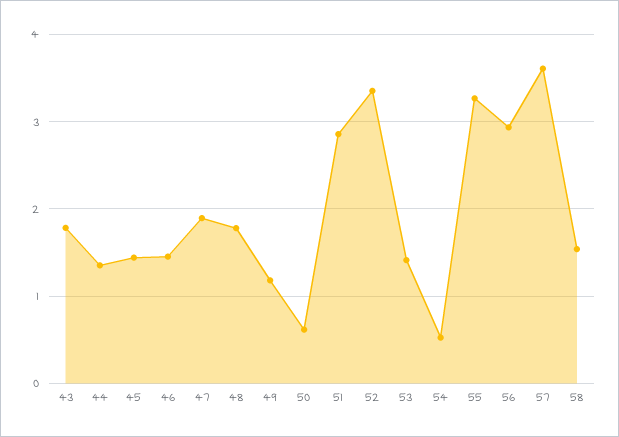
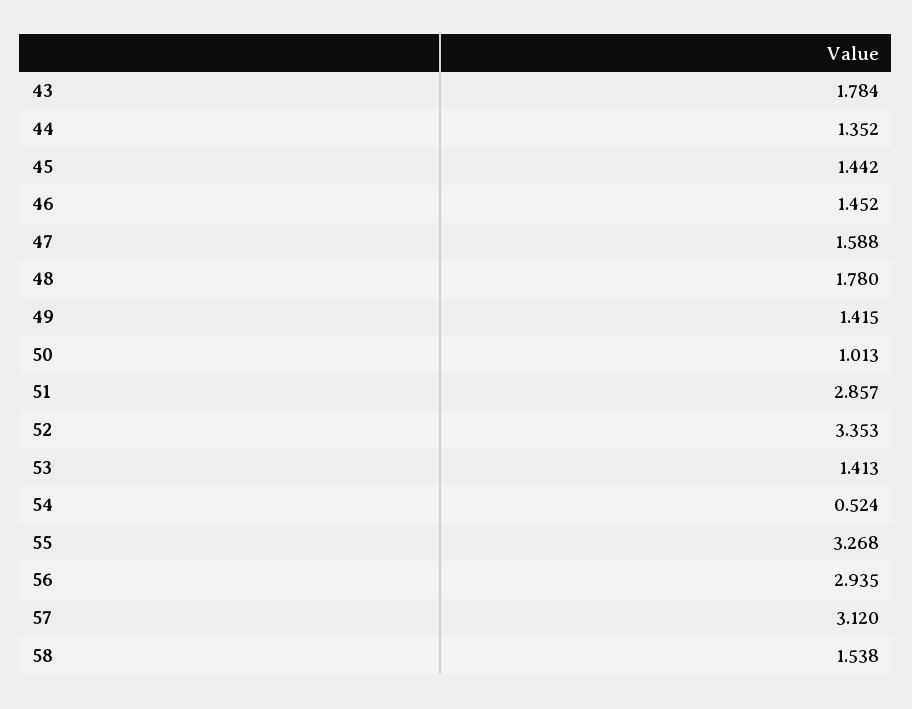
  {
    "43": 1.784,
    "44": 1.352,
    "45": 1.442,
    "46": 1.452,
-   "47": 1.9,
+   "47": 1.588,
    "48": 1.78,
-   "49": 1.2,
+   "49": 1.415,
-   "50": 0.6,
+   "50": 1.013,
    "51": 2.857,
    "52": 3.353,
    "53": 1.413,
    "54": 0.524,
    "55": 3.268,
    "56": 2.935,
-   "57": 3.6,
+   "57": 3.12,
    "58": 1.538
  }

